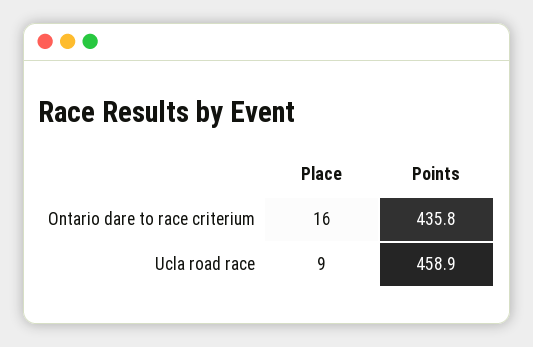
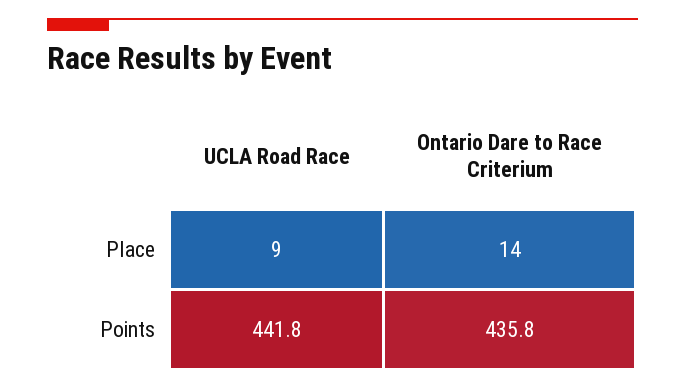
  {
    "Place": {
-     "Ontario dare to race criterium": 16,
+     "Ontario dare to race criterium": 14,
      "Ucla road race": 9
    },
    "Points": {
      "Ontario dare to race criterium": 435.8,
-     "Ucla road race": 458.9
+     "Ucla road race": 441.8
    }
  }

